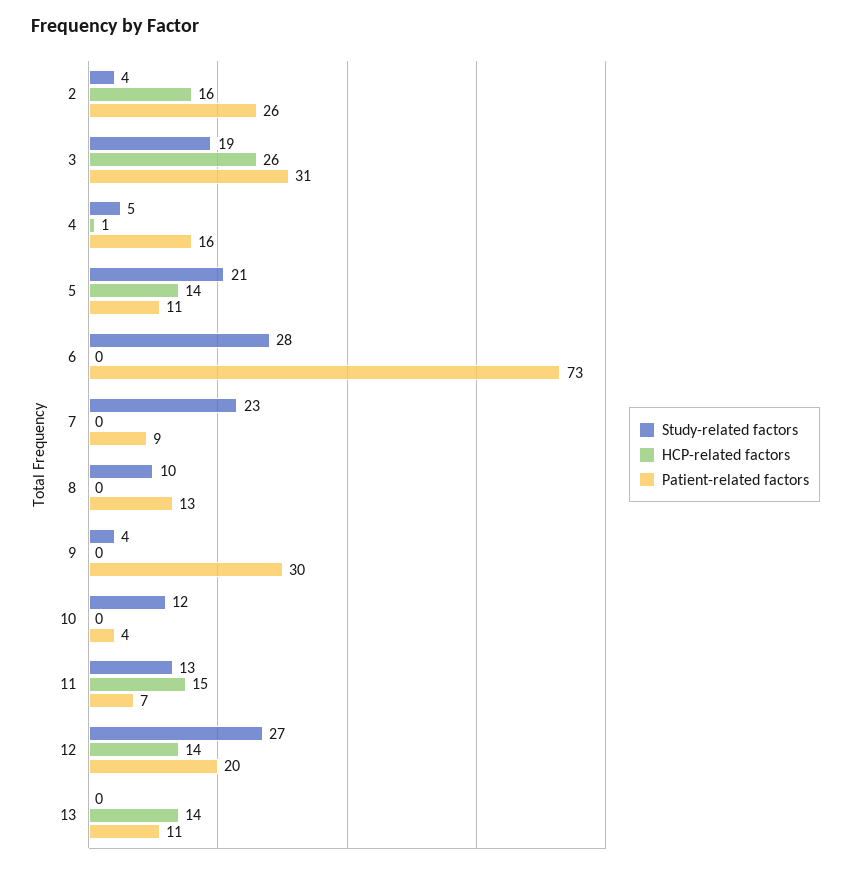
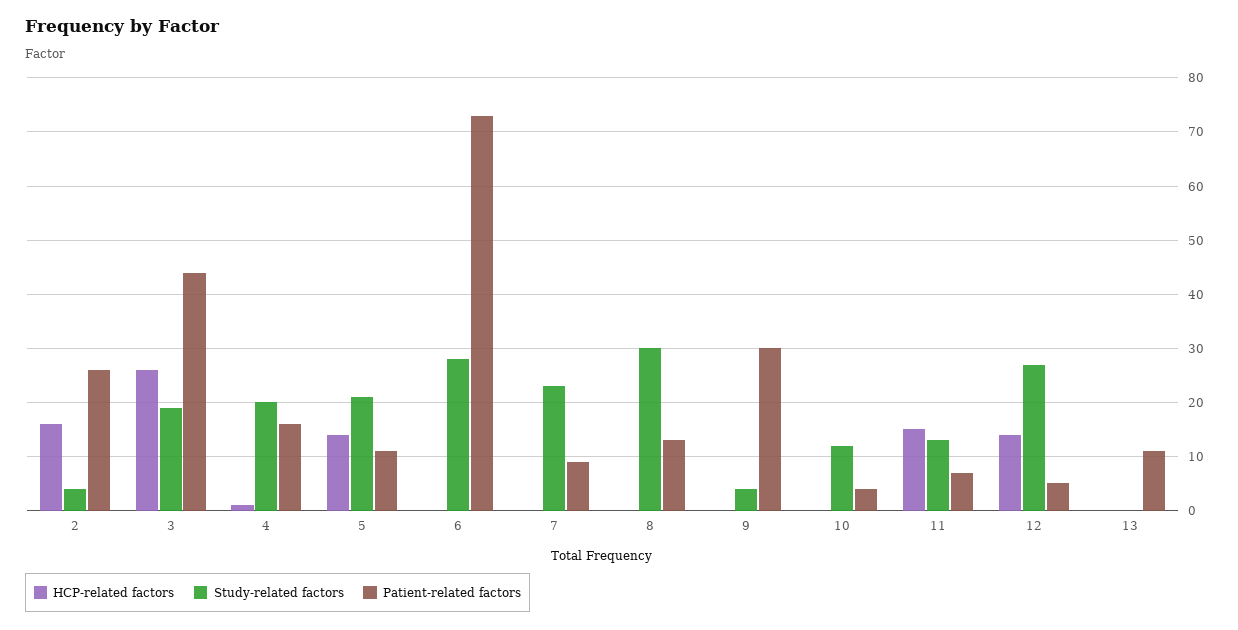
  {
    "Study-related factors": {
      "2": 4,
      "3": 19,
-     "4": 5,
+     "4": 20,
      "5": 21,
      "6": 28,
      "7": 23,
-     "8": 10,
+     "8": 30,
      "9": 4,
      "10": 12,
      "11": 13,
      "12": 27,
      "13": 0
    },
    "HCP-related factors": {
      "2": 16,
      "3": 26,
      "4": 1,
      "5": 14,
      "6": 0,
      "7": 0,
      "8": 0,
      "9": 0,
      "10": 0,
      "11": 15,
      "12": 14,
-     "13": 14
+     "13": 0
    },
    "Patient-related factors": {
      "2": 26,
-     "3": 31,
+     "3": 45,
      "4": 16,
      "5": 11,
      "6": 73,
      "7": 9,
      "8": 13,
      "9": 30,
      "10": 4,
      "11": 7,
-     "12": 20,
+     "12": 5,
      "13": 11
    }
  }

